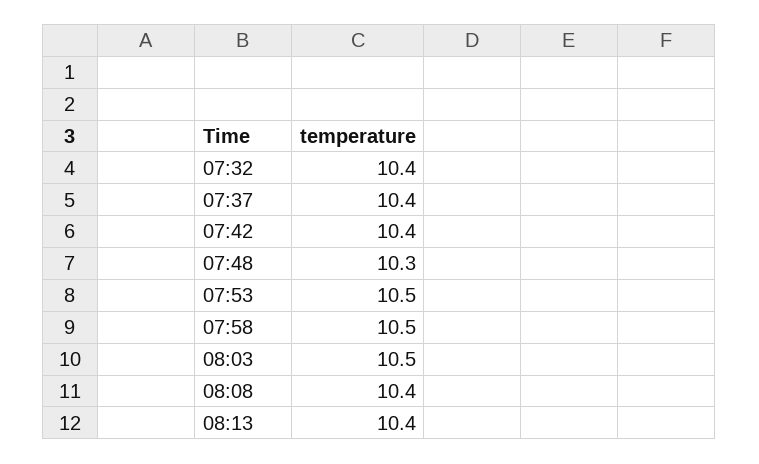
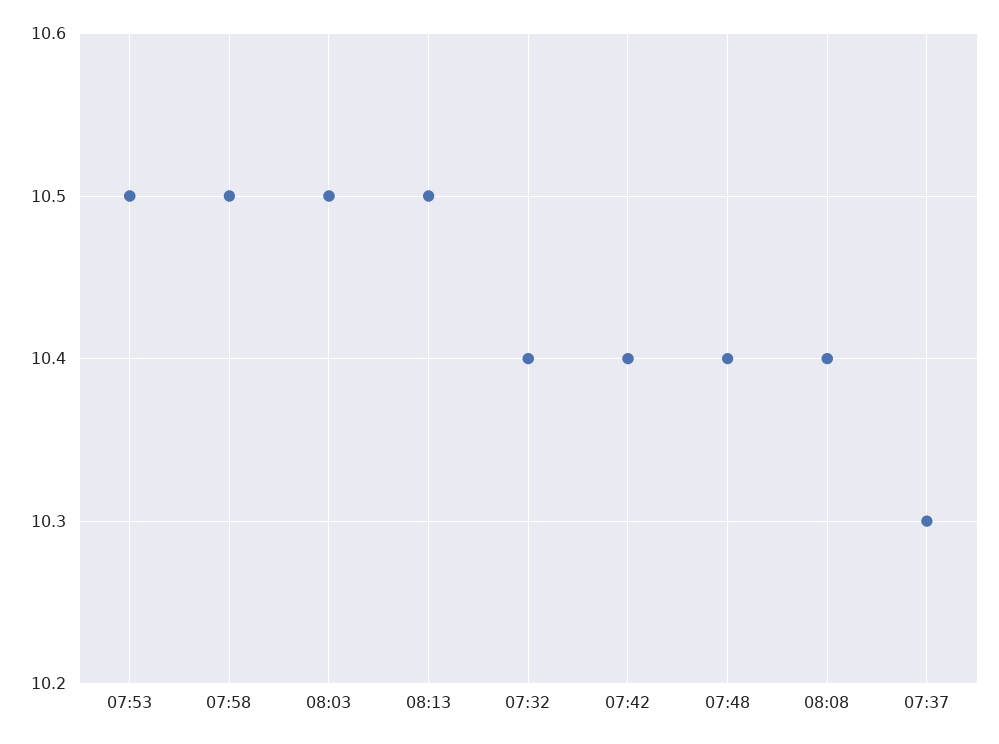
  {
    "07:32": 10.4,
-   "07:37": 10.4,
+   "07:37": 10.3,
    "07:42": 10.4,
-   "07:48": 10.3,
+   "07:48": 10.4,
    "07:53": 10.5,
    "07:58": 10.5,
    "08:03": 10.5,
    "08:08": 10.4,
-   "08:13": 10.4
+   "08:13": 10.5
  }

